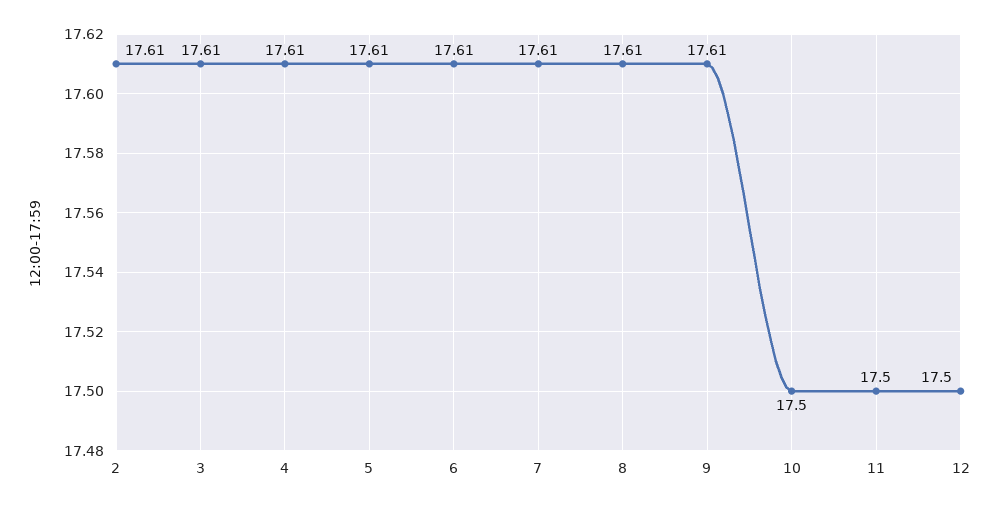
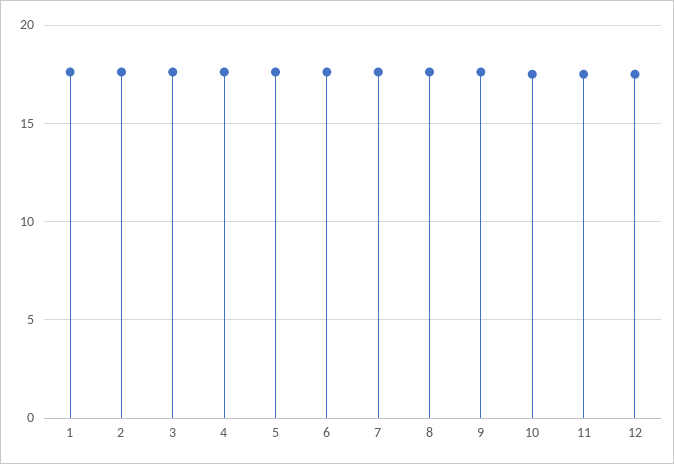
  {
    "2": 17.61,
    "3": 17.61,
    "4": 17.61,
    "5": 17.61,
    "6": 17.61,
    "7": 17.61,
    "8": 17.61,
    "9": 17.61,
    "10": 17.5,
    "11": 17.5,
-   "12": 17.5
+   "12": 17.5,
+   "1": 17.5
  }

